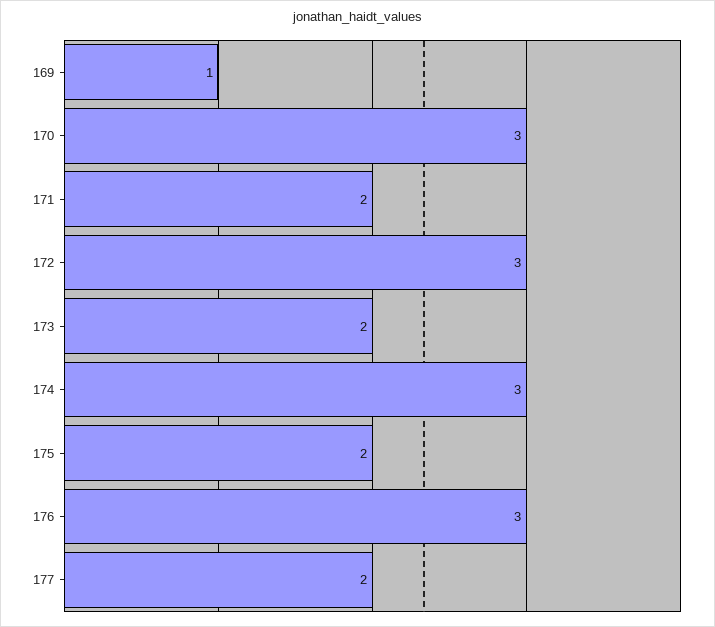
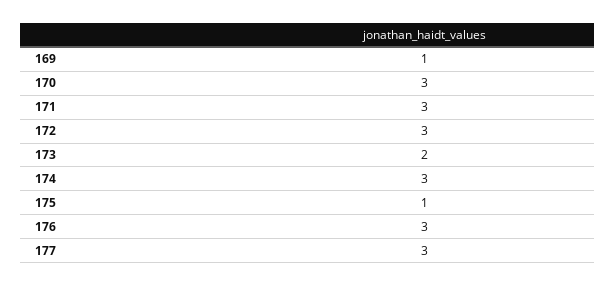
  {
    "169": 1,
    "170": 3,
-   "171": 2,
+   "171": 3,
    "172": 3,
    "173": 2,
    "174": 3,
-   "175": 2,
+   "175": 1,
    "176": 3,
-   "177": 2
+   "177": 3
  }

